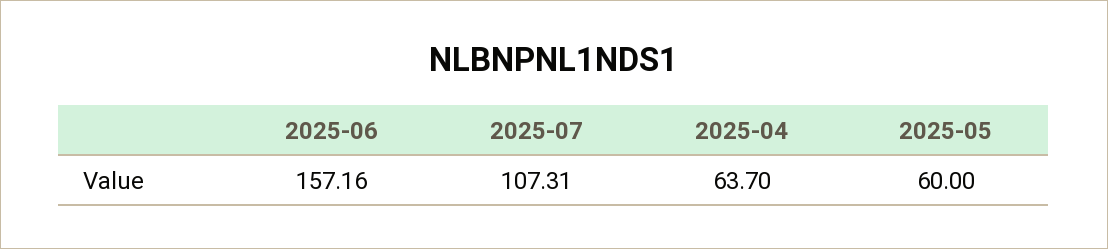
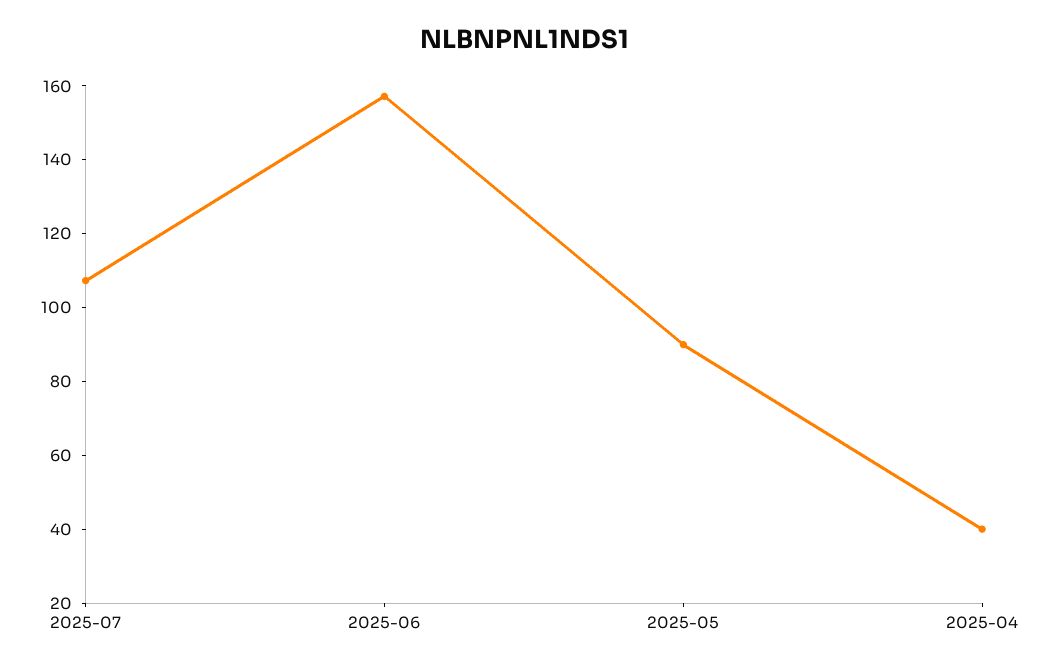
  {
    "2025-06": 157.16,
    "2025-07": 107.31,
-   "2025-04": 63.7,
+   "2025-04": 40,
-   "2025-05": 60
+   "2025-05": 90
  }

